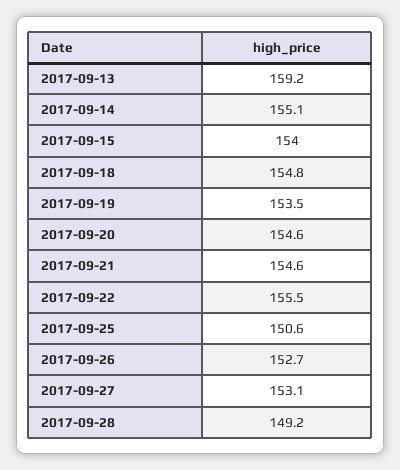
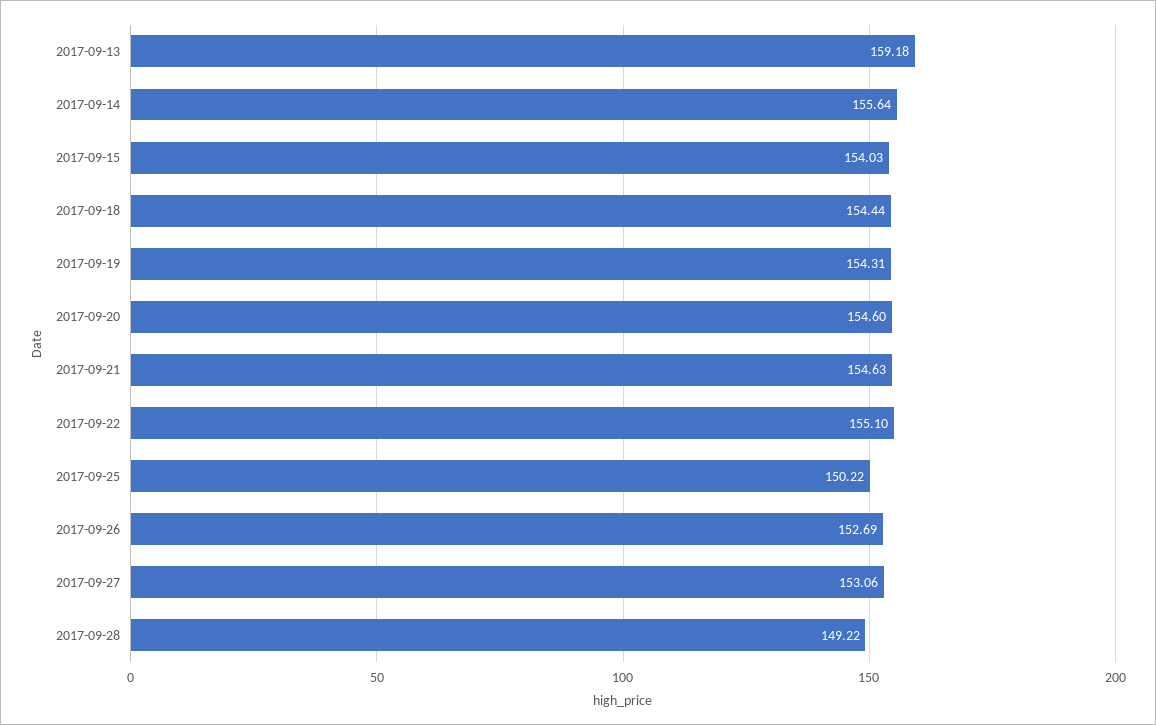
  {
    "2017-09-13": 159.18,
-   "2017-09-14": 155.1,
+   "2017-09-14": 155.64,
    "2017-09-15": 154.03,
-   "2017-09-18": 154.8,
+   "2017-09-18": 154.44,
-   "2017-09-19": 153.5,
+   "2017-09-19": 154.31,
    "2017-09-20": 154.6,
    "2017-09-21": 154.63,
-   "2017-09-22": 155.5,
+   "2017-09-22": 155.1,
-   "2017-09-25": 150.6,
+   "2017-09-25": 150.22,
    "2017-09-26": 152.69,
    "2017-09-27": 153.06,
    "2017-09-28": 149.22
  }

